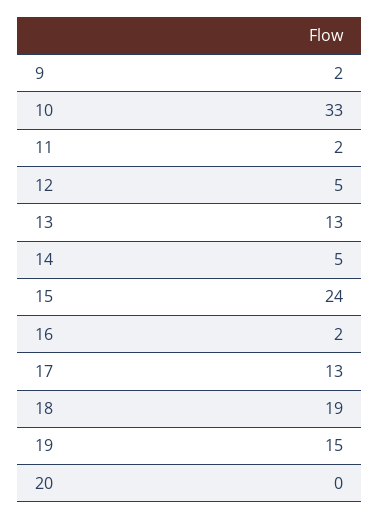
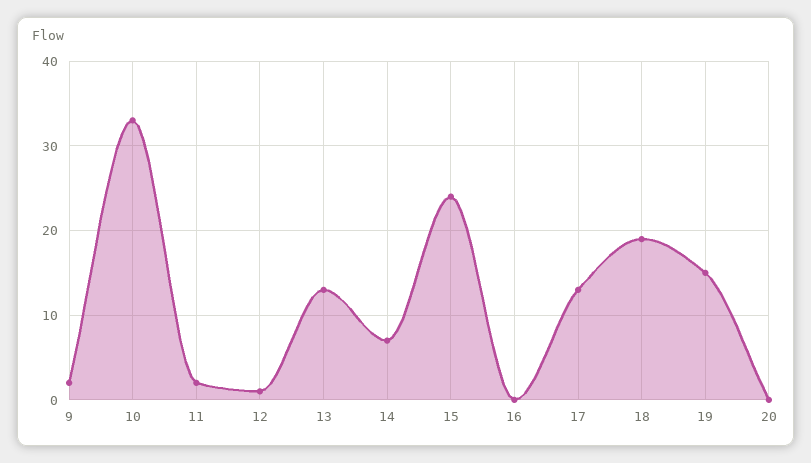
  {
    "9": 2,
    "10": 33,
    "11": 2,
-   "12": 5,
+   "12": 1,
    "13": 13,
-   "14": 5,
+   "14": 7,
    "15": 24,
-   "16": 2,
+   "16": 0,
    "17": 13,
    "18": 19,
    "19": 15,
    "20": 0
  }

